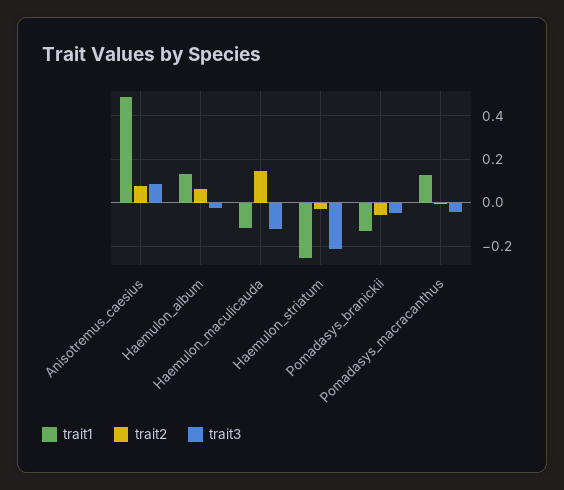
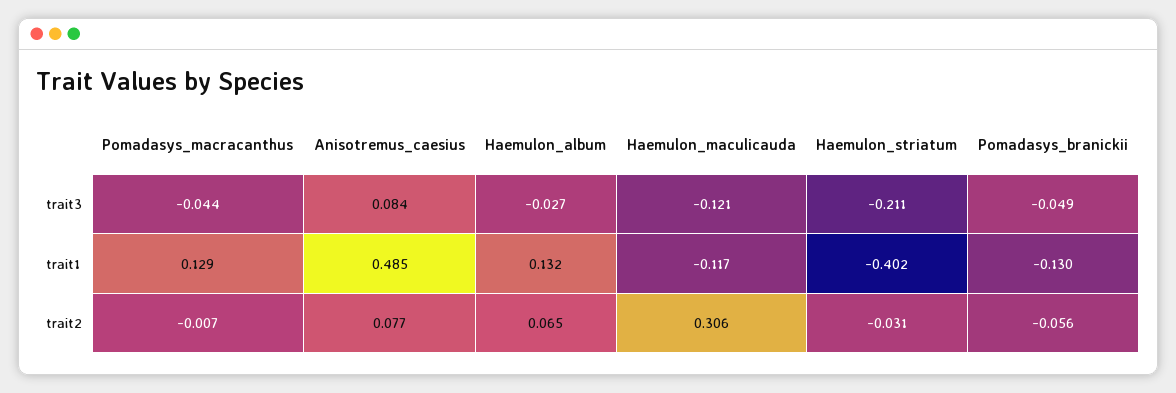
  {
    "trait1": {
      "Anisotremus_caesius": 0.485,
      "Haemulon_album": 0.132,
      "Haemulon_maculicauda": -0.117,
-     "Haemulon_striatum": -0.25,
+     "Haemulon_striatum": -0.402,
      "Pomadasys_branickii": -0.13,
      "Pomadasys_macracanthus": 0.129
    },
    "trait2": {
      "Anisotremus_caesius": 0.077,
      "Haemulon_album": 0.065,
-     "Haemulon_maculicauda": 0.15,
+     "Haemulon_maculicauda": 0.306,
      "Haemulon_striatum": -0.031,
      "Pomadasys_branickii": -0.056,
      "Pomadasys_macracanthus": -0.007
    },
    "trait3": {
      "Anisotremus_caesius": 0.084,
      "Haemulon_album": -0.027,
      "Haemulon_maculicauda": -0.121,
      "Haemulon_striatum": -0.211,
      "Pomadasys_branickii": -0.049,
      "Pomadasys_macracanthus": -0.044
    }
  }

